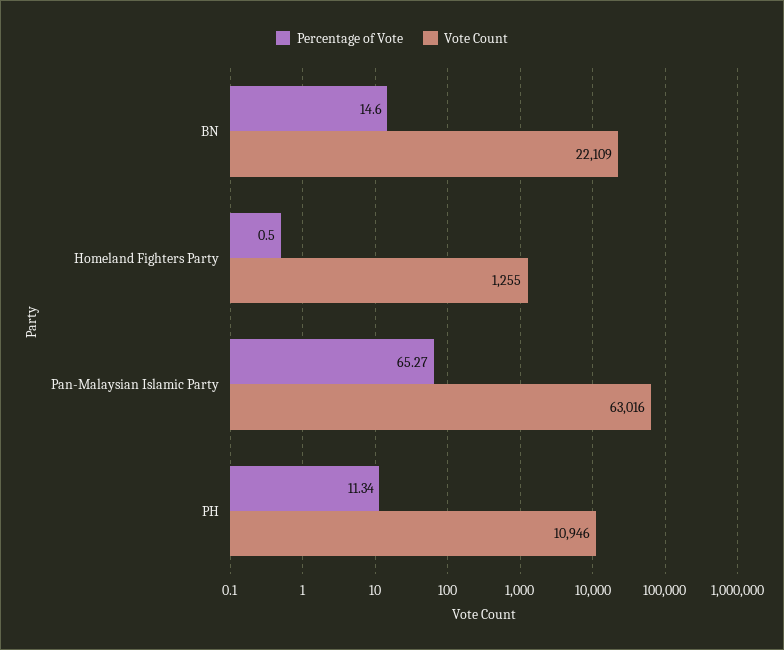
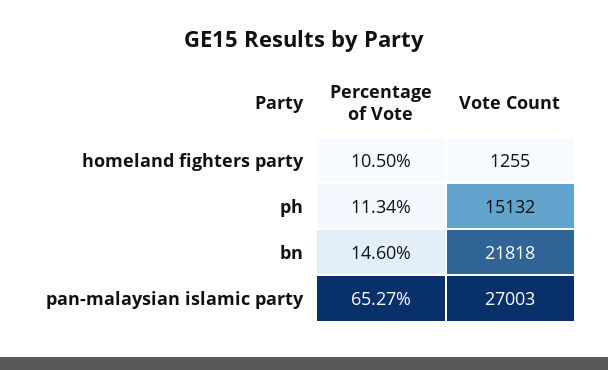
  {
    "Percentage of Vote": {
      "BN": 14.6,
-     "Homeland Fighters Party": 0.5,
+     "Homeland Fighters Party": 10.5,
      "Pan-Malaysian Islamic Party": 65.27,
      "PH": 11.34
    },
    "Vote Count": {
-     "BN": 22109,
+     "BN": 21818,
      "Homeland Fighters Party": 1255,
-     "Pan-Malaysian Islamic Party": 63016,
+     "Pan-Malaysian Islamic Party": 27003,
-     "PH": 10946
+     "PH": 15132
    }
  }

